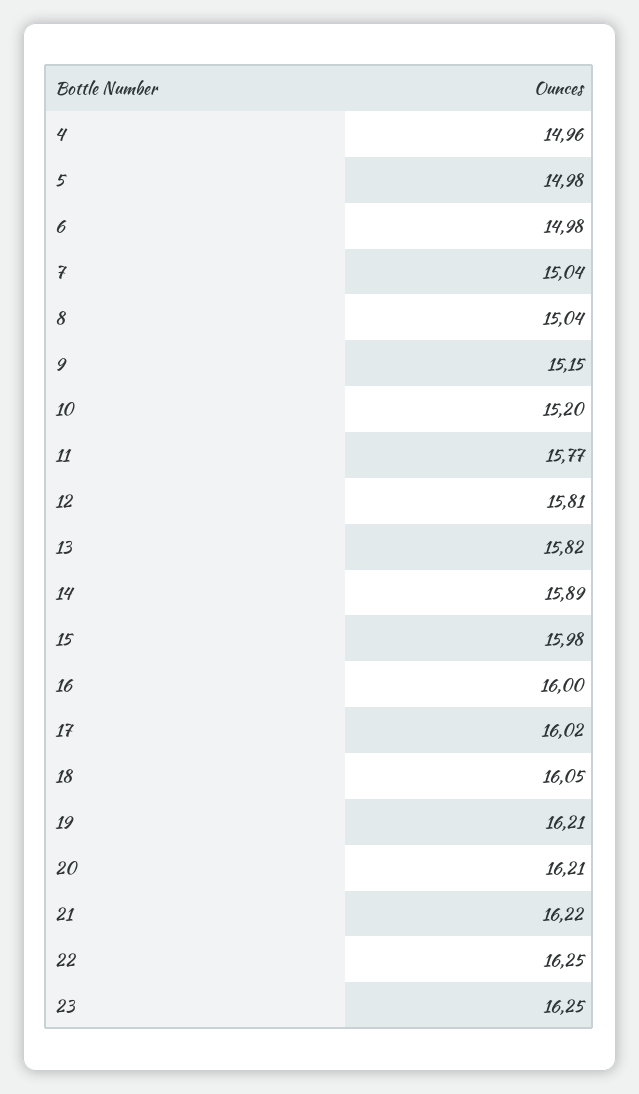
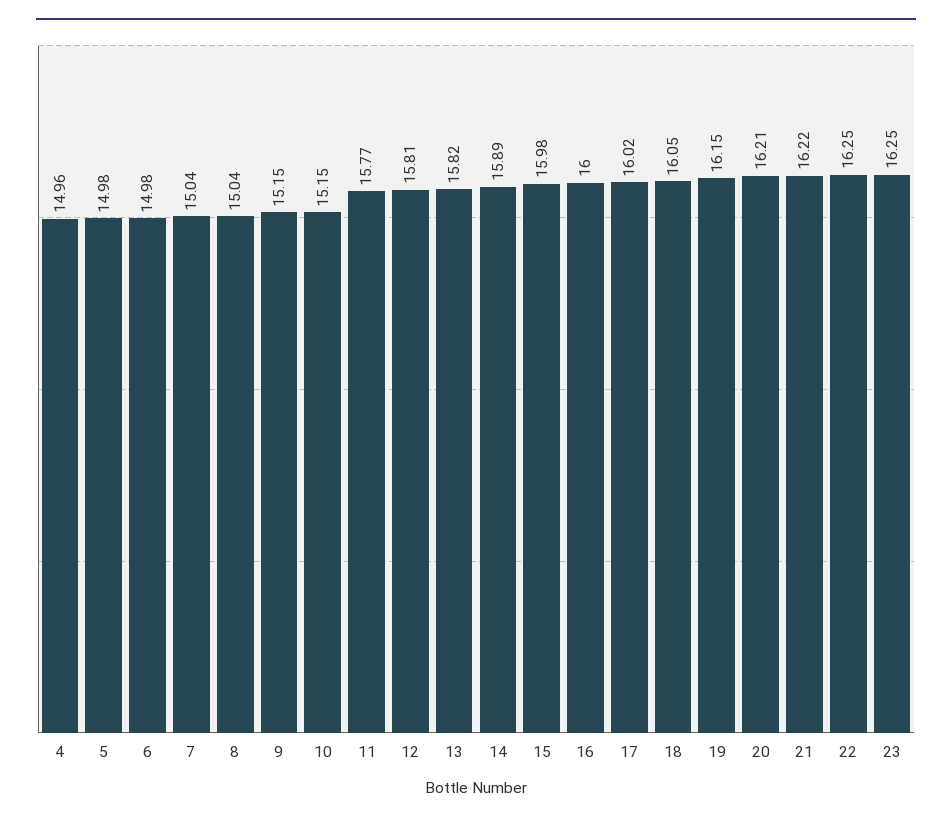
  {
    "4": 14.96,
    "5": 14.98,
    "6": 14.98,
    "7": 15.04,
    "8": 15.04,
    "9": 15.15,
-   "10": 15.2,
+   "10": 15.15,
    "11": 15.77,
    "12": 15.81,
    "13": 15.82,
    "14": 15.89,
    "15": 15.98,
    "16": 16,
    "17": 16.02,
    "18": 16.05,
-   "19": 16.21,
+   "19": 16.15,
    "20": 16.21,
    "21": 16.22,
    "22": 16.25,
    "23": 16.25
  }

